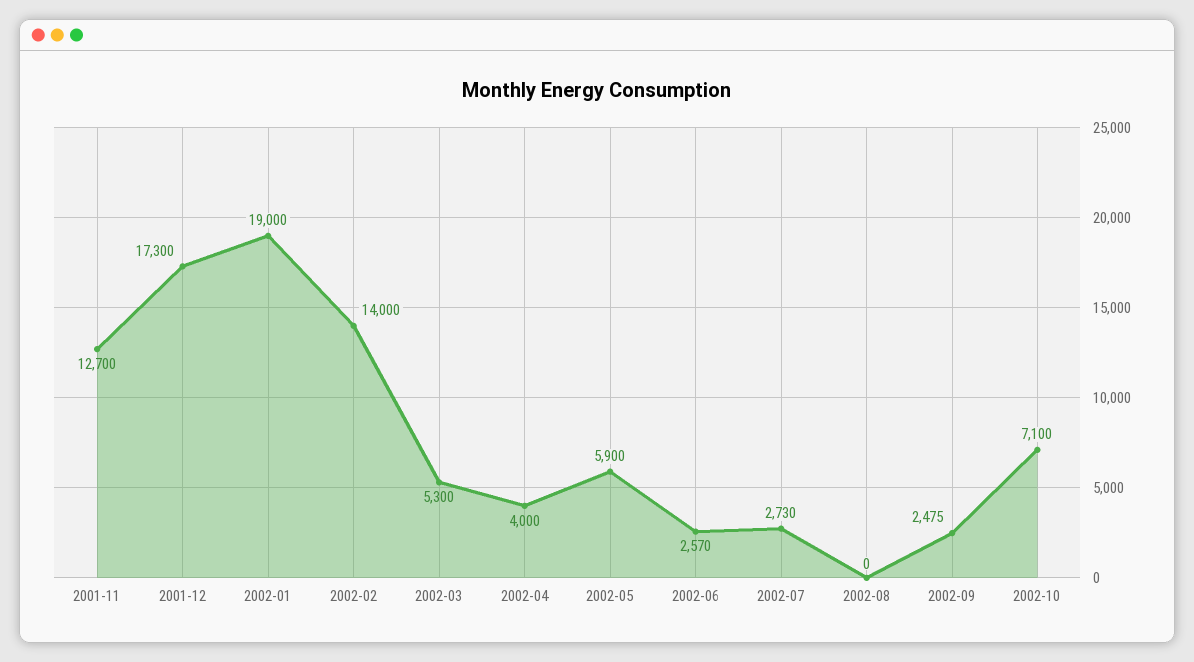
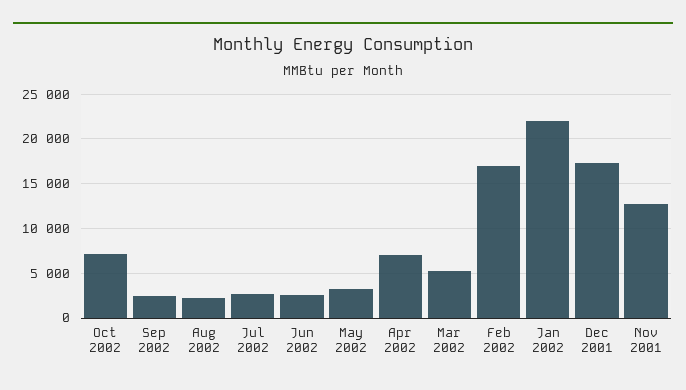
  {
    "2001-11": 12700,
    "2001-12": 17300,
-   "2002-01": 19000,
+   "2002-01": 22000,
-   "2002-02": 14000,
+   "2002-02": 17000,
    "2002-03": 5300,
-   "2002-04": 4000,
+   "2002-04": 7000,
-   "2002-05": 5900,
+   "2002-05": 3000,
    "2002-06": 2570,
    "2002-07": 2730,
-   "2002-08": 0,
+   "2002-08": 2000,
    "2002-09": 2475,
    "2002-10": 7100
  }

